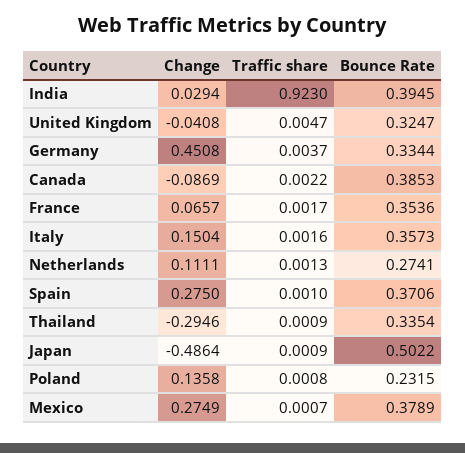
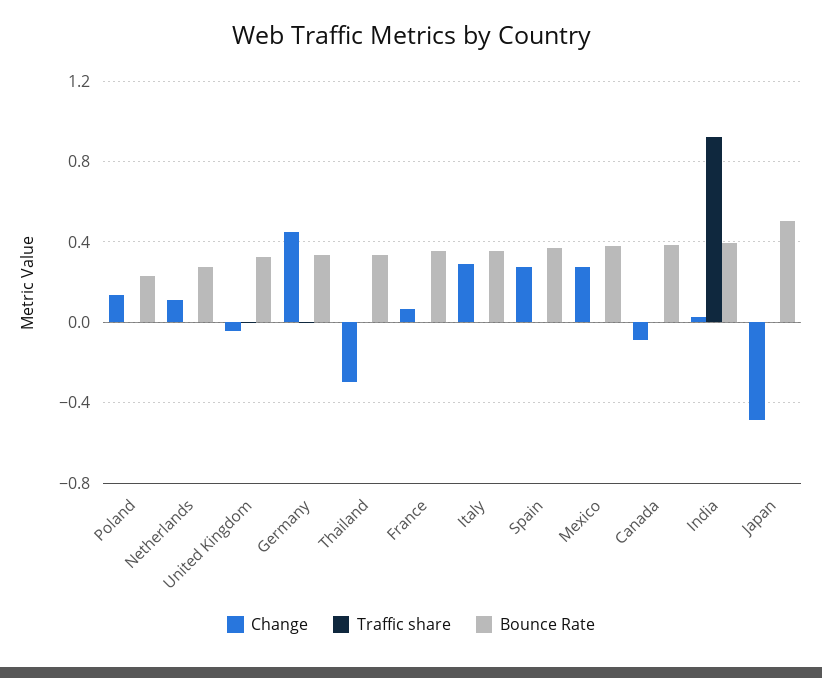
  {
    "Change": {
      "India": 0.0294,
      "United Kingdom": -0.0408,
      "Germany": 0.4508,
      "Canada": -0.0869,
      "France": 0.0657,
-     "Italy": 0.1504,
+     "Italy": 0.3,
      "Netherlands": 0.1111,
      "Spain": 0.275,
      "Thailand": -0.2946,
      "Japan": -0.4864,
      "Poland": 0.1358,
      "Mexico": 0.2749
    },
    "Traffic share": {
      "India": 0.923,
      "United Kingdom": 0.0047,
      "Germany": 0.0037,
      "Canada": 0.0022,
      "France": 0.0017,
      "Italy": 0.0016,
      "Netherlands": 0.0013,
      "Spain": 0.001,
      "Thailand": 0.0009,
      "Japan": 0.0009,
      "Poland": 0.0008,
      "Mexico": 0.0007
    },
    "Bounce Rate": {
      "India": 0.3945,
      "United Kingdom": 0.3247,
      "Germany": 0.3344,
      "Canada": 0.3853,
      "France": 0.3536,
      "Italy": 0.3573,
      "Netherlands": 0.2741,
      "Spain": 0.3706,
      "Thailand": 0.3354,
      "Japan": 0.5022,
      "Poland": 0.2315,
      "Mexico": 0.3789
    }
  }

